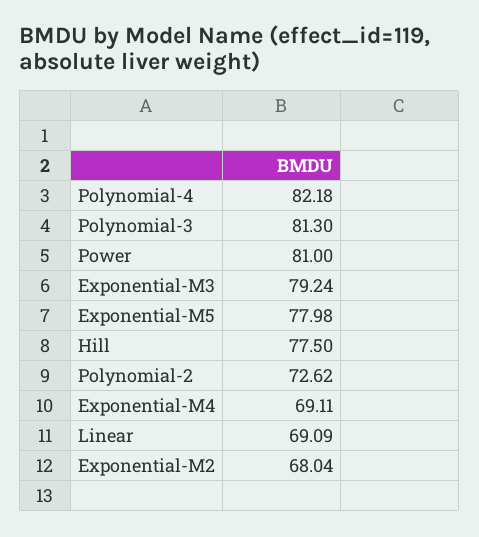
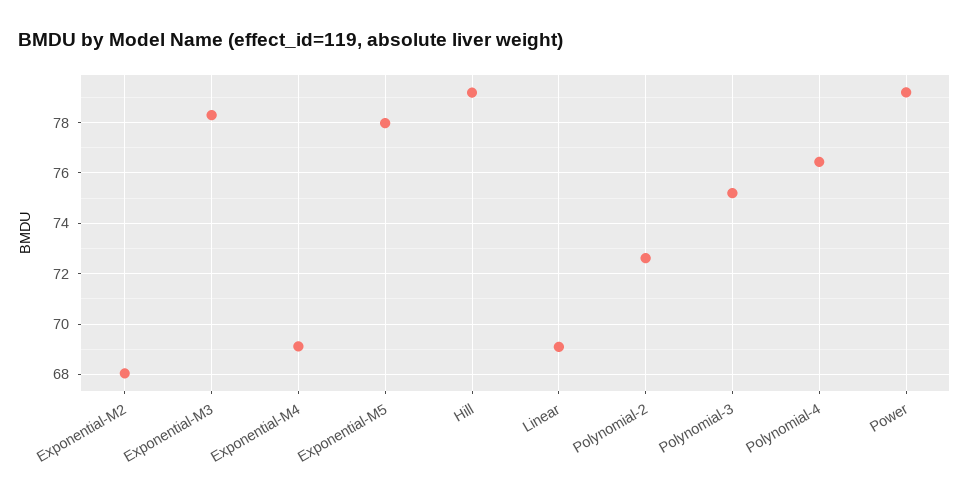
  {
-   "Polynomial-4": 82.18,
+   "Polynomial-4": 76.5,
-   "Polynomial-3": 81.3,
+   "Polynomial-3": 75.25,
-   "Power": 81,
+   "Power": 79.25,
-   "Exponential-M3": 79.24,
+   "Exponential-M3": 78.25,
    "Exponential-M5": 77.98,
-   "Hill": 77.5,
+   "Hill": 79.25,
    "Polynomial-2": 72.62,
    "Exponential-M4": 69.11,
    "Linear": 69.09,
    "Exponential-M2": 68.04
  }

